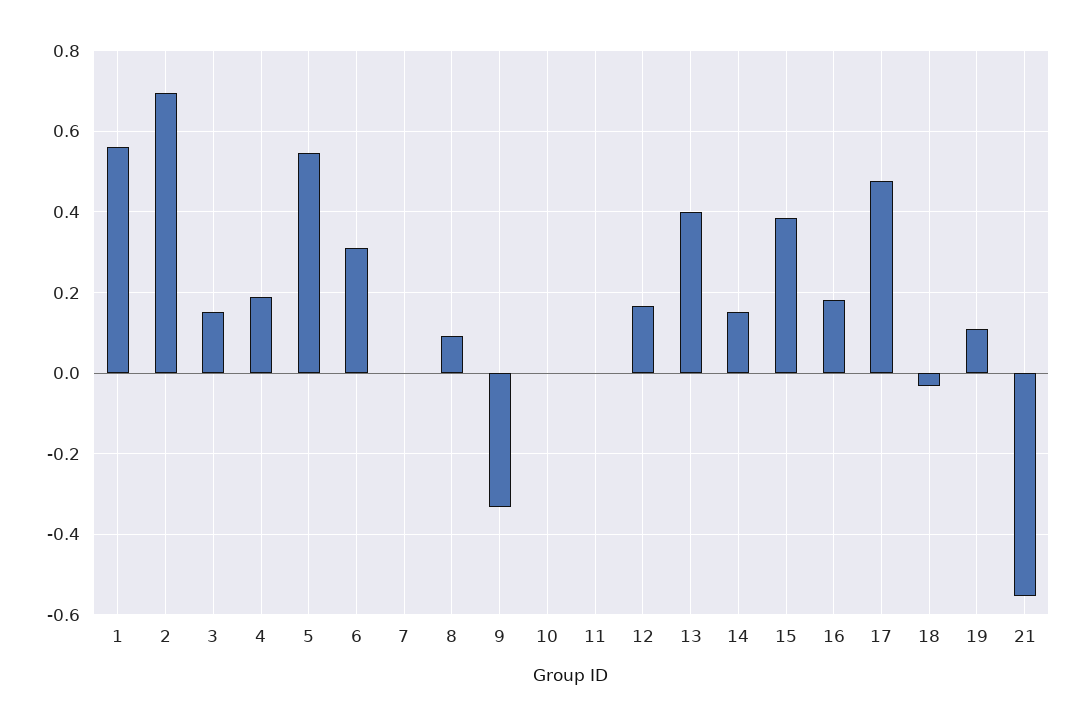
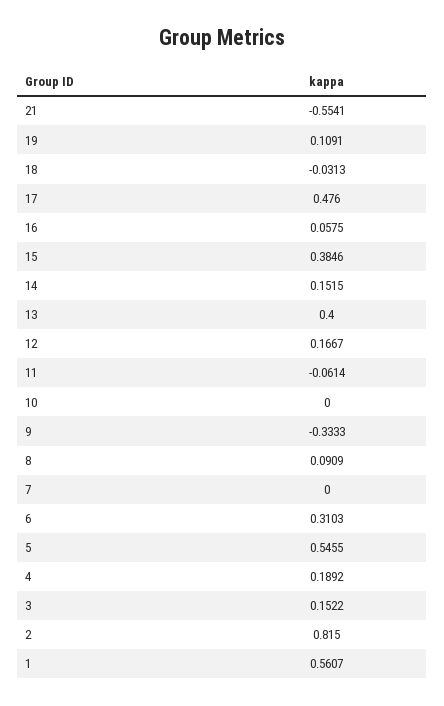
  {
    "1": 0.5607,
-   "2": 0.7,
+   "2": 0.815,
    "3": 0.1522,
    "4": 0.1892,
    "5": 0.5455,
    "6": 0.3103,
    "7": 0,
    "8": 0.0909,
    "9": -0.3333,
    "10": 0,
-   "11": 0,
+   "11": -0.0614,
    "12": 0.1667,
    "13": 0.4,
    "14": 0.1515,
    "15": 0.3846,
-   "16": 0.18,
+   "16": 0.0575,
    "17": 0.476,
    "18": -0.0313,
    "19": 0.1091,
    "21": -0.5541
  }

